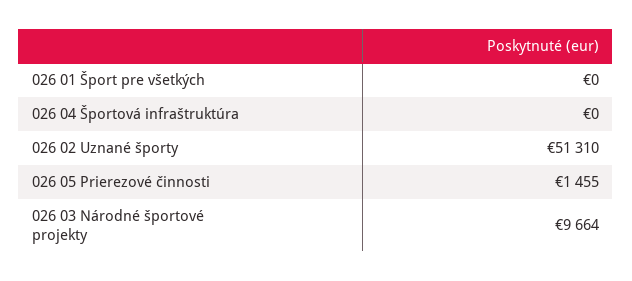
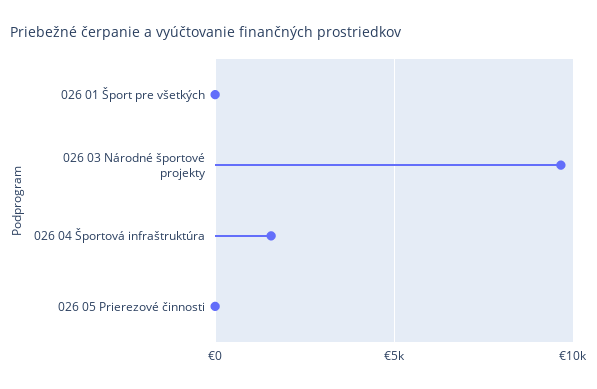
  {
    "026 01 Šport pre všetkých": 0,
-   "026 04 Športová infraštruktúra": 0,
+   "026 04 Športová infraštruktúra": 1500,
-   "026 02 Uznané športy": 51310,
-   "026 05 Prierezové činnosti": 1455,
+   "026 05 Prierezové činnosti": 0,
    "026 03 Národné športové projekty": 9664
  }

